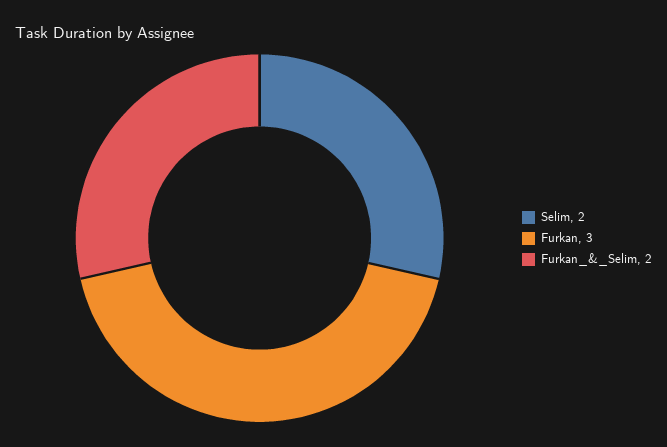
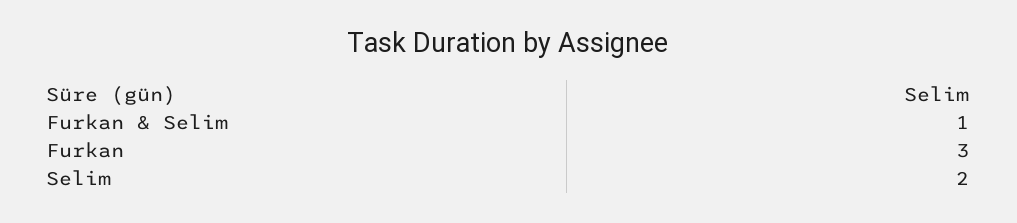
  {
    "Selim": 2,
    "Furkan": 3,
-   "Furkan_&_Selim": 2
+   "Furkan_&_Selim": 1
  }

